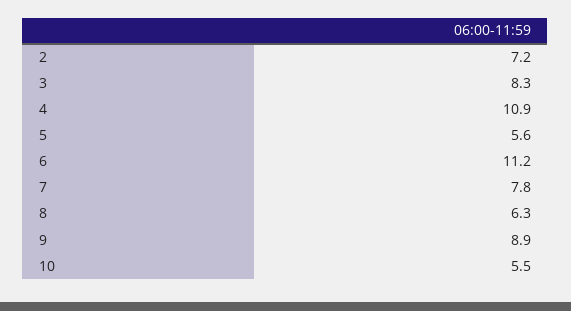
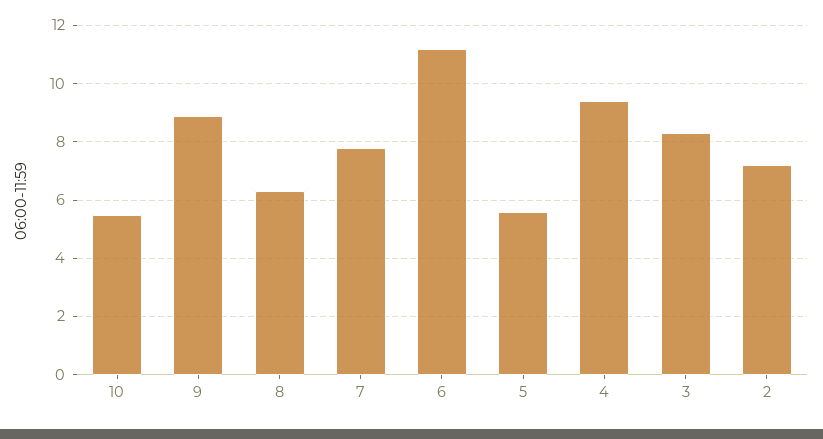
  {
    "2": 7.2,
    "3": 8.3,
-   "4": 10.9,
+   "4": 9.5,
    "5": 5.6,
    "6": 11.2,
    "7": 7.8,
    "8": 6.3,
    "9": 8.9,
    "10": 5.5
  }

